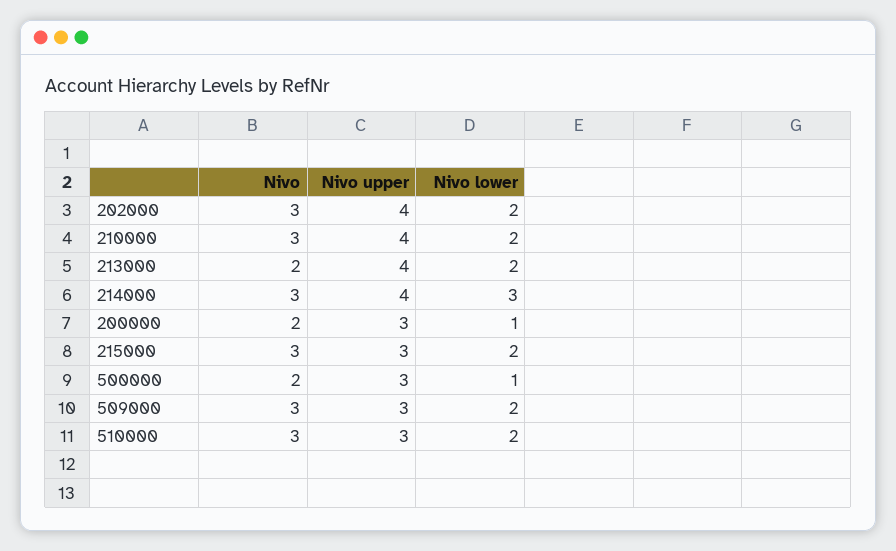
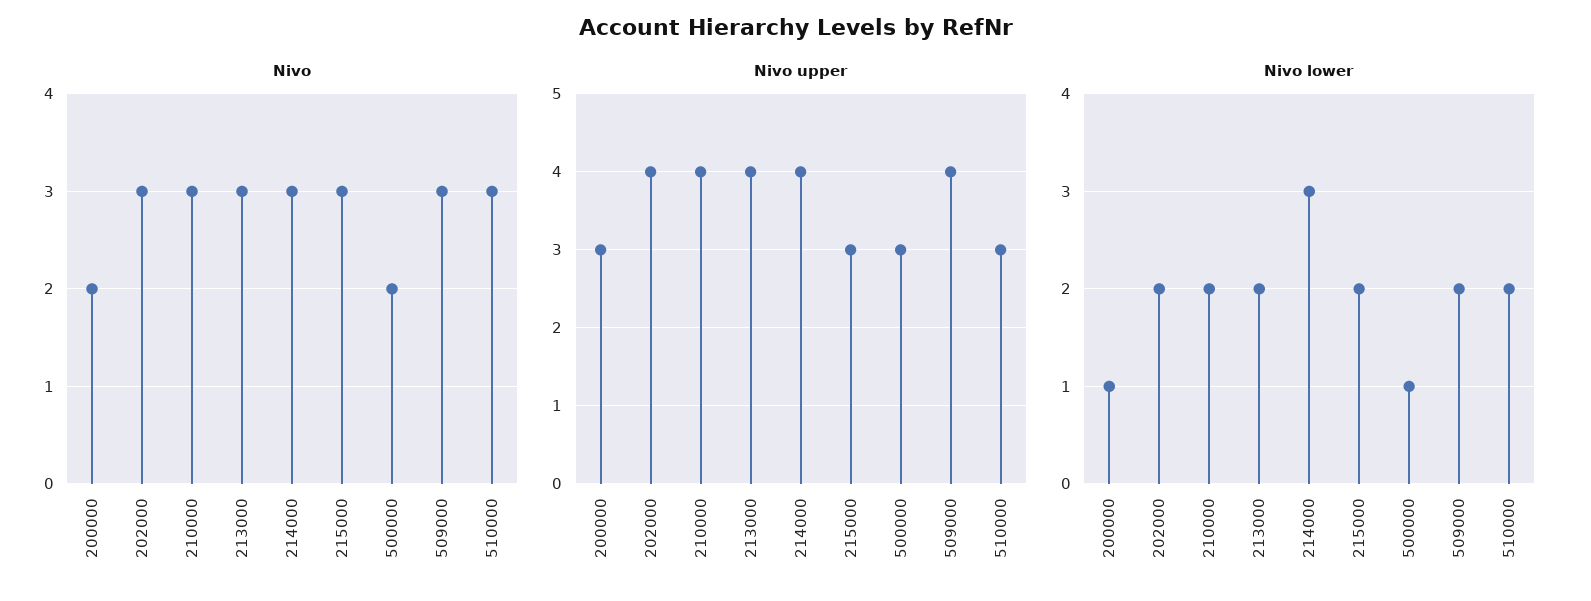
  {
    "Nivo": {
      "202000": 3,
      "210000": 3,
-     "213000": 2,
+     "213000": 3,
      "214000": 3,
      "200000": 2,
      "215000": 3,
      "500000": 2,
      "509000": 3,
      "510000": 3
    },
    "Nivo upper": {
      "202000": 4,
      "210000": 4,
      "213000": 4,
      "214000": 4,
      "200000": 3,
      "215000": 3,
      "500000": 3,
-     "509000": 3,
+     "509000": 4,
      "510000": 3
    },
    "Nivo lower": {
      "202000": 2,
      "210000": 2,
      "213000": 2,
      "214000": 3,
      "200000": 1,
      "215000": 2,
      "500000": 1,
      "509000": 2,
      "510000": 2
    }
  }

